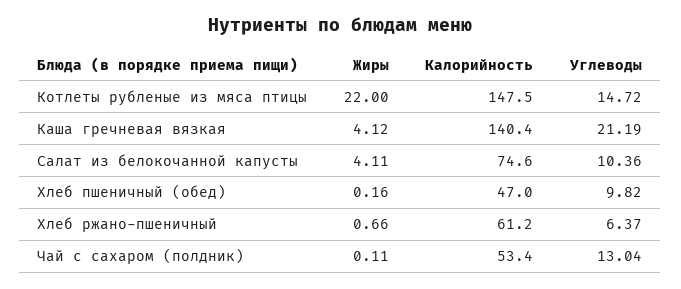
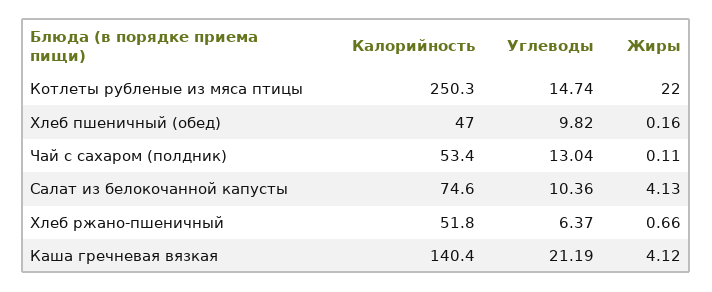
  {
    "Жиры": {
      "Котлеты рубленые из мяса птицы": 22,
      "Каша гречневая вязкая": 4.12,
-     "Салат из белокочанной капусты": 4.11,
+     "Салат из белокочанной капусты": 4.13,
      "Хлеб пшеничный (обед)": 0.16,
      "Хлеб ржано-пшеничный": 0.66,
      "Чай с сахаром (полдник)": 0.11
    },
    "Калорийность": {
-     "Котлеты рубленые из мяса птицы": 147.5,
+     "Котлеты рубленые из мяса птицы": 250.3,
      "Каша гречневая вязкая": 140.4,
      "Салат из белокочанной капусты": 74.6,
      "Хлеб пшеничный (обед)": 47,
-     "Хлеб ржано-пшеничный": 61.2,
+     "Хлеб ржано-пшеничный": 51.8,
      "Чай с сахаром (полдник)": 53.4
    },
    "Углеводы": {
-     "Котлеты рубленые из мяса птицы": 14.72,
+     "Котлеты рубленые из мяса птицы": 14.74,
      "Каша гречневая вязкая": 21.19,
      "Салат из белокочанной капусты": 10.36,
      "Хлеб пшеничный (обед)": 9.82,
      "Хлеб ржано-пшеничный": 6.37,
      "Чай с сахаром (полдник)": 13.04
    }
  }

